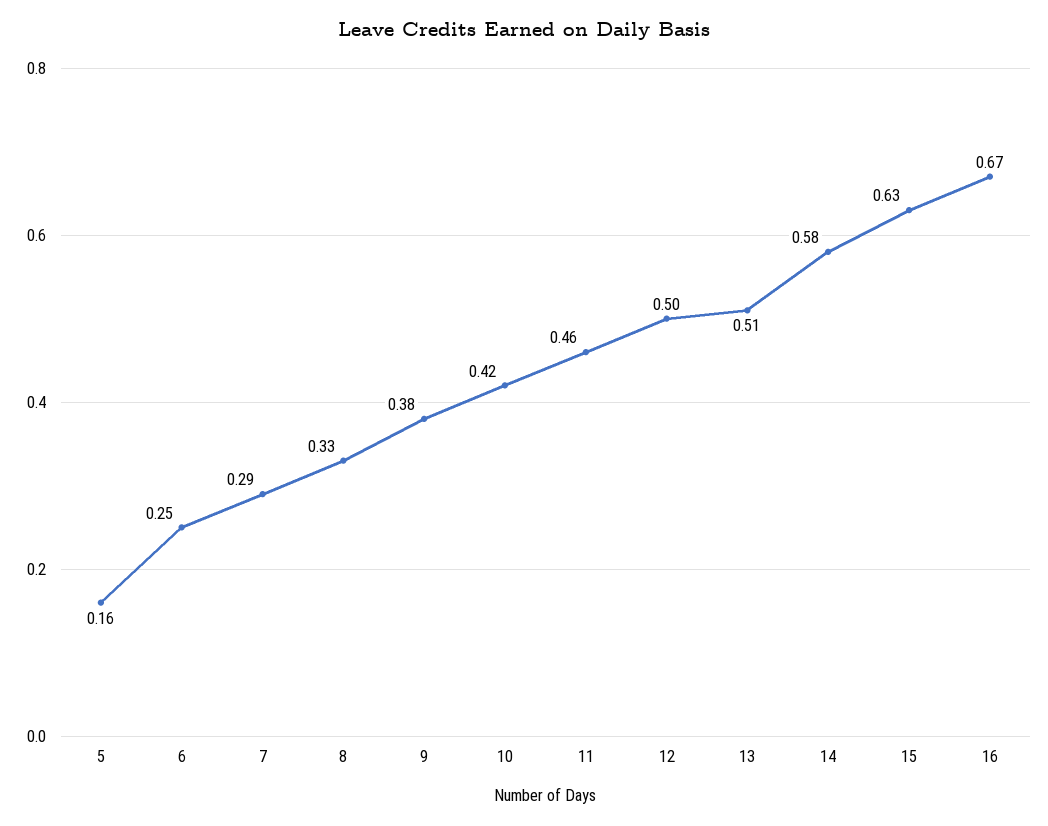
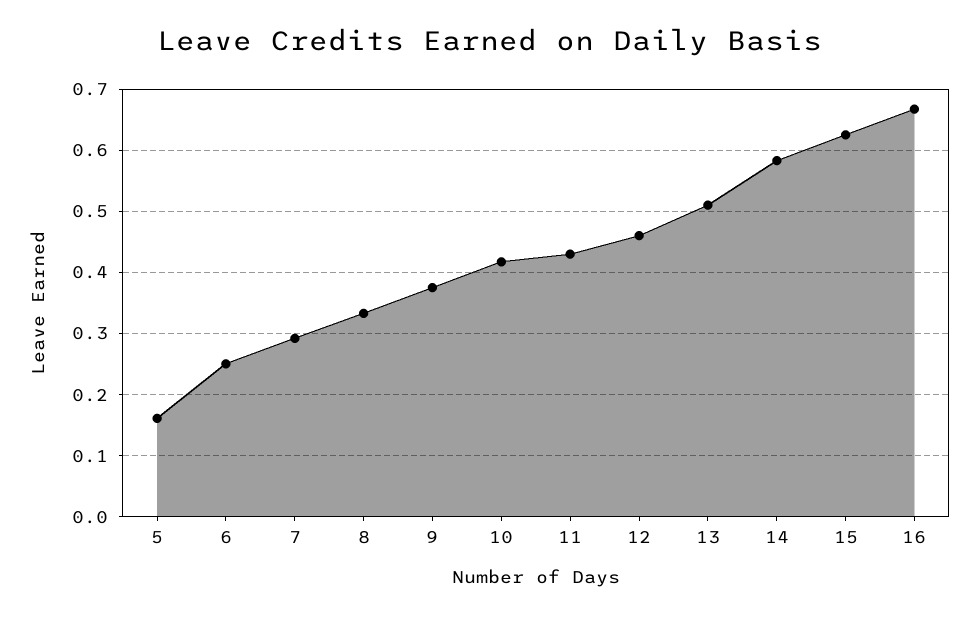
  {
    "5": 0.16,
    "6": 0.25,
    "7": 0.29,
    "8": 0.33,
    "9": 0.38,
    "10": 0.42,
-   "11": 0.46,
+   "11": 0.43,
-   "12": 0.5,
+   "12": 0.46,
    "13": 0.51,
    "14": 0.58,
    "15": 0.63,
    "16": 0.67
  }

